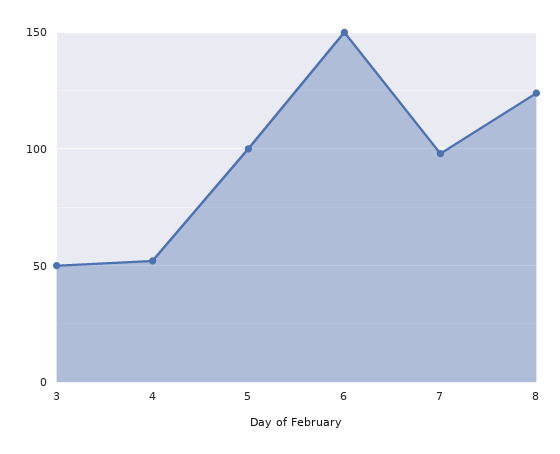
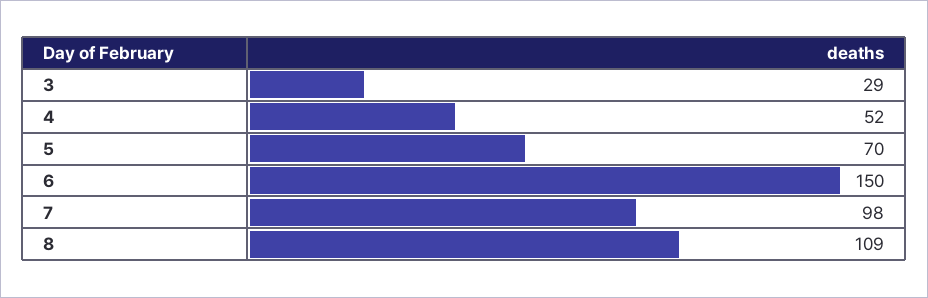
  {
-   "3": 50,
+   "3": 29,
    "4": 52,
-   "5": 100,
+   "5": 70,
    "6": 150,
    "7": 98,
-   "8": 125
+   "8": 109
  }

